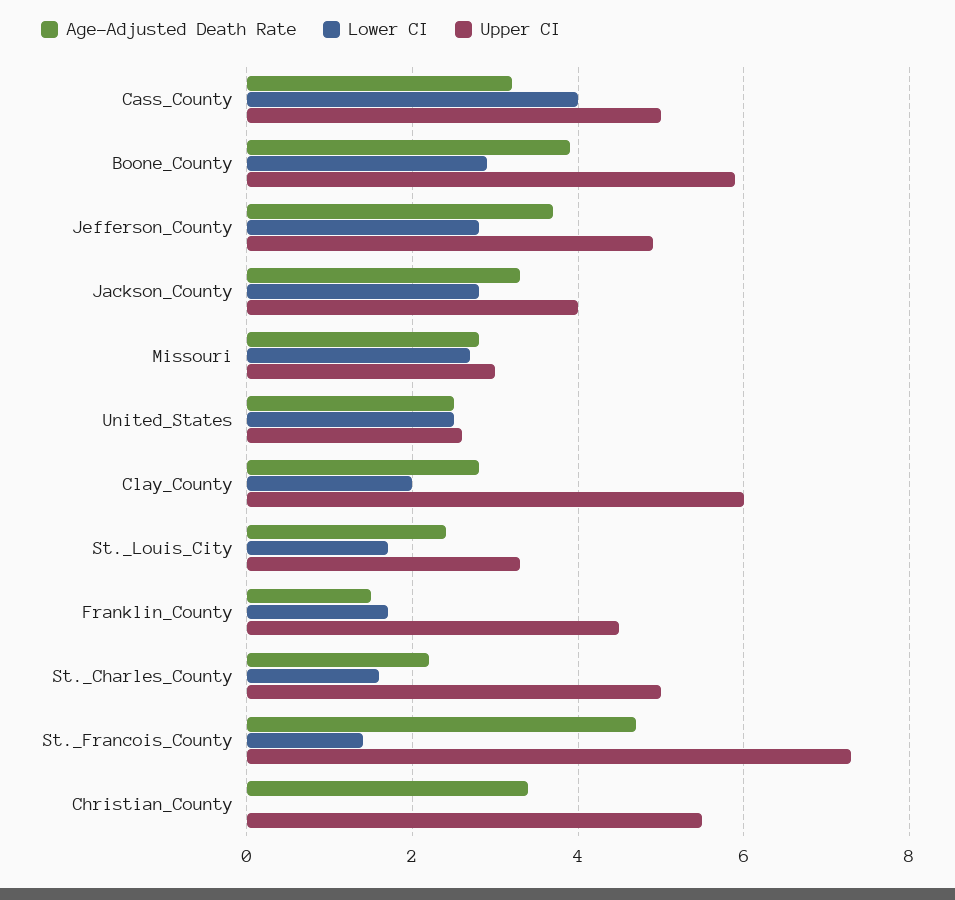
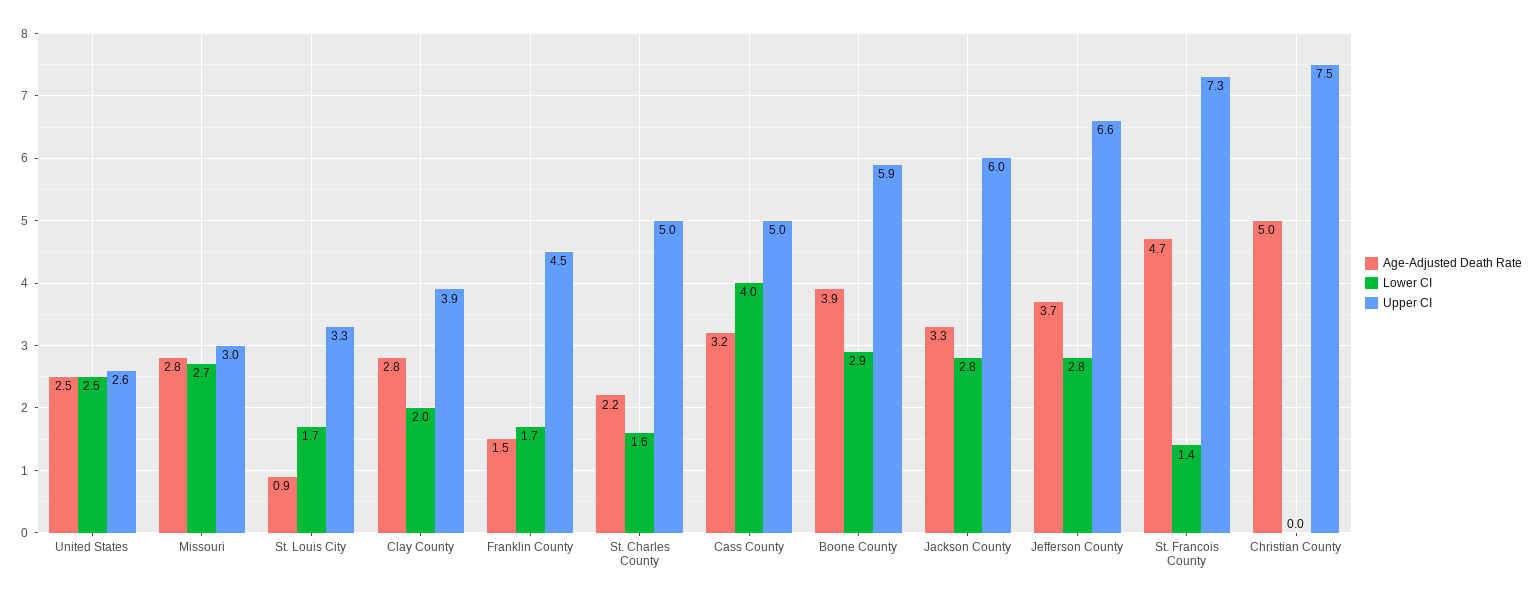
  {
    "Age-Adjusted Death Rate": {
      "Cass_County": 3.2,
      "Boone_County": 3.9,
      "Jefferson_County": 3.7,
      "Jackson_County": 3.3,
      "Missouri": 2.8,
      "United_States": 2.5,
      "Clay_County": 2.8,
-     "St._Louis_City": 2.5,
+     "St._Louis_City": 0.9,
      "Franklin_County": 1.5,
      "St._Charles_County": 2.2,
      "St._Francois_County": 4.7,
-     "Christian_County": 3.5
+     "Christian_County": 5
    },
    "Lower CI": {
      "Cass_County": 4,
      "Boone_County": 2.9,
      "Jefferson_County": 2.8,
      "Jackson_County": 2.8,
      "Missouri": 2.7,
      "United_States": 2.5,
      "Clay_County": 2,
      "St._Louis_City": 1.7,
      "Franklin_County": 1.7,
      "St._Charles_County": 1.6,
      "St._Francois_County": 1.4,
      "Christian_County": 0
    },
    "Upper CI": {
      "Cass_County": 5,
      "Boone_County": 5.9,
-     "Jefferson_County": 5,
+     "Jefferson_County": 6.6,
-     "Jackson_County": 4,
+     "Jackson_County": 6,
      "Missouri": 3,
      "United_States": 2.6,
-     "Clay_County": 6,
+     "Clay_County": 3.9,
      "St._Louis_City": 3.3,
      "Franklin_County": 4.5,
      "St._Charles_County": 5,
      "St._Francois_County": 7.3,
-     "Christian_County": 5.5
+     "Christian_County": 7.5
    }
  }

